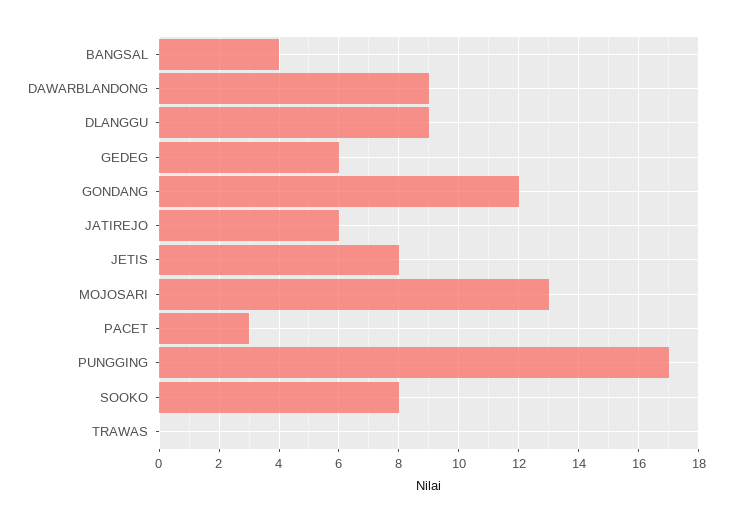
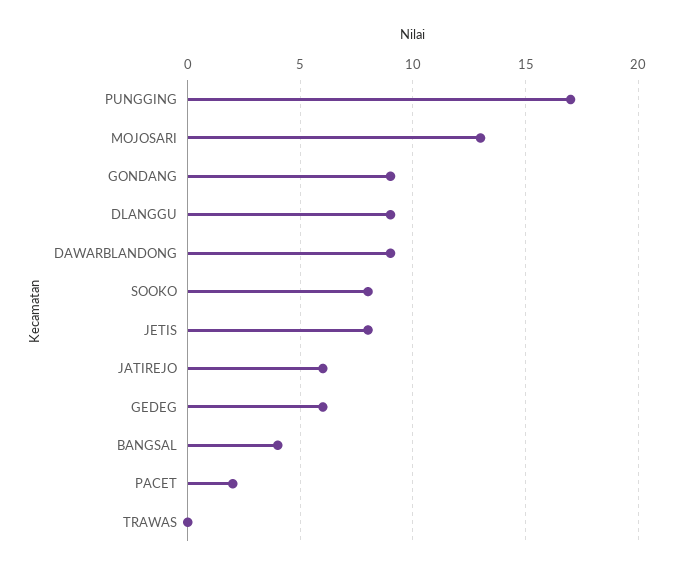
  {
    "BANGSAL": 4,
    "DAWARBLANDONG": 9,
    "DLANGGU": 9,
    "GEDEG": 6,
-   "GONDANG": 12,
+   "GONDANG": 9,
    "JATIREJO": 6,
    "JETIS": 8,
    "MOJOSARI": 13,
-   "PACET": 3,
+   "PACET": 2,
    "PUNGGING": 17,
    "SOOKO": 8,
    "TRAWAS": 0
  }

